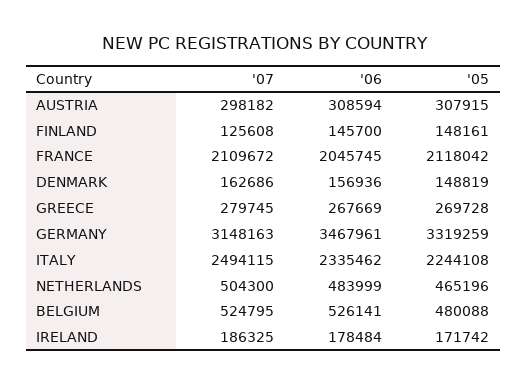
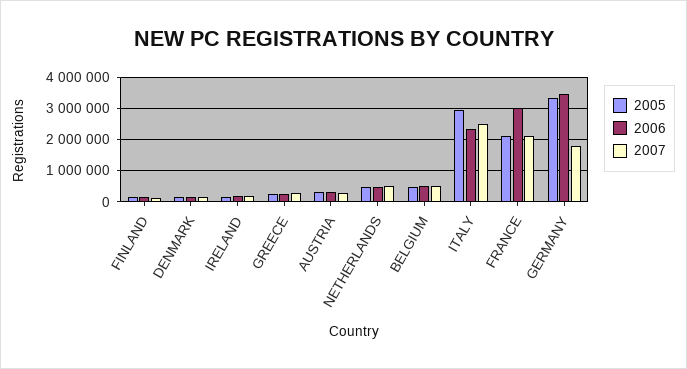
  {
    "'07": {
      "AUSTRIA": 298182,
      "FINLAND": 125608,
      "FRANCE": 2109672,
      "DENMARK": 162686,
      "GREECE": 279745,
-     "GERMANY": 3148163,
+     "GERMANY": 1800000,
      "ITALY": 2494115,
      "NETHERLANDS": 504300,
      "BELGIUM": 524795,
      "IRELAND": 186325
    },
    "'06": {
      "AUSTRIA": 308594,
      "FINLAND": 145700,
-     "FRANCE": 2045745,
+     "FRANCE": 3000000,
      "DENMARK": 156936,
      "GREECE": 267669,
      "GERMANY": 3467961,
      "ITALY": 2335462,
      "NETHERLANDS": 483999,
      "BELGIUM": 526141,
      "IRELAND": 178484
    },
    "'05": {
      "AUSTRIA": 307915,
      "FINLAND": 148161,
      "FRANCE": 2118042,
      "DENMARK": 148819,
      "GREECE": 269728,
      "GERMANY": 3319259,
-     "ITALY": 2244108,
+     "ITALY": 3000000,
      "NETHERLANDS": 465196,
      "BELGIUM": 480088,
      "IRELAND": 171742
    }
  }

